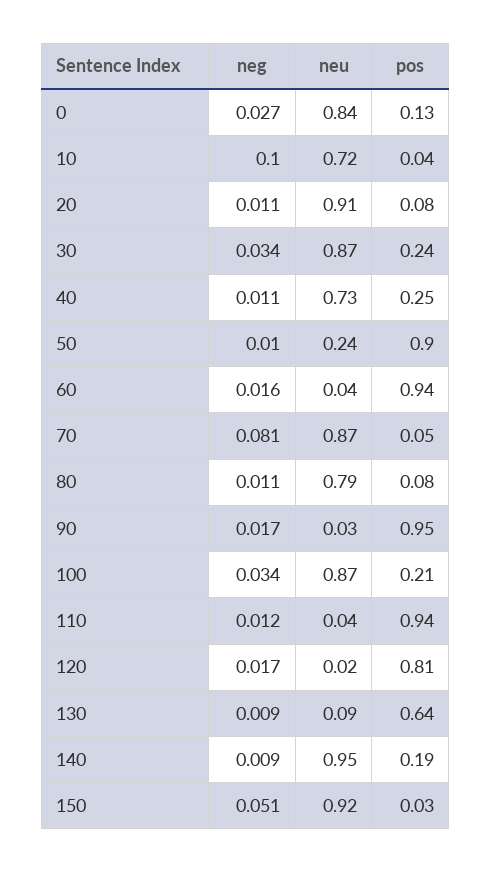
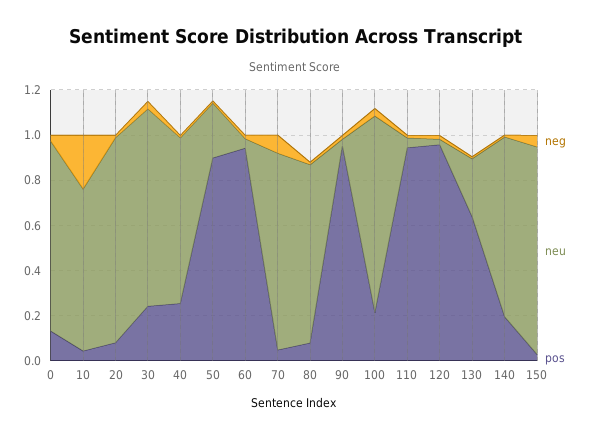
  {
    "neg": {
      "0": 0.027,
-     "10": 0.1,
+     "10": 0.25,
      "20": 0.011,
      "30": 0.034,
      "40": 0.011,
      "50": 0.01,
      "60": 0.016,
      "70": 0.081,
      "80": 0.011,
      "90": 0.017,
      "100": 0.034,
      "110": 0.012,
      "120": 0.017,
      "130": 0.009,
      "140": 0.009,
      "150": 0.051
    },
    "neu": {
      "0": 0.84,
      "10": 0.72,
      "20": 0.91,
      "30": 0.87,
      "40": 0.73,
      "50": 0.24,
      "60": 0.04,
      "70": 0.87,
      "80": 0.79,
      "90": 0.03,
      "100": 0.87,
      "110": 0.04,
      "120": 0.02,
-     "130": 0.09,
+     "130": 0.25,
-     "140": 0.95,
+     "140": 0.8,
      "150": 0.92
    },
    "pos": {
      "0": 0.13,
      "10": 0.04,
      "20": 0.08,
      "30": 0.24,
      "40": 0.25,
      "50": 0.9,
      "60": 0.94,
      "70": 0.05,
      "80": 0.08,
      "90": 0.95,
      "100": 0.21,
      "110": 0.94,
-     "120": 0.81,
+     "120": 0.95,
      "130": 0.64,
      "140": 0.19,
      "150": 0.03
    }
  }

